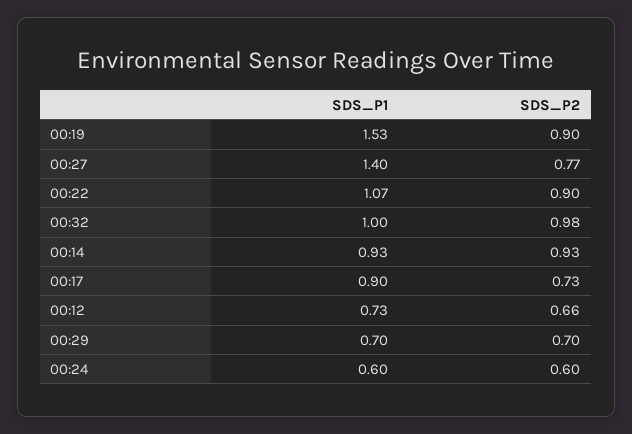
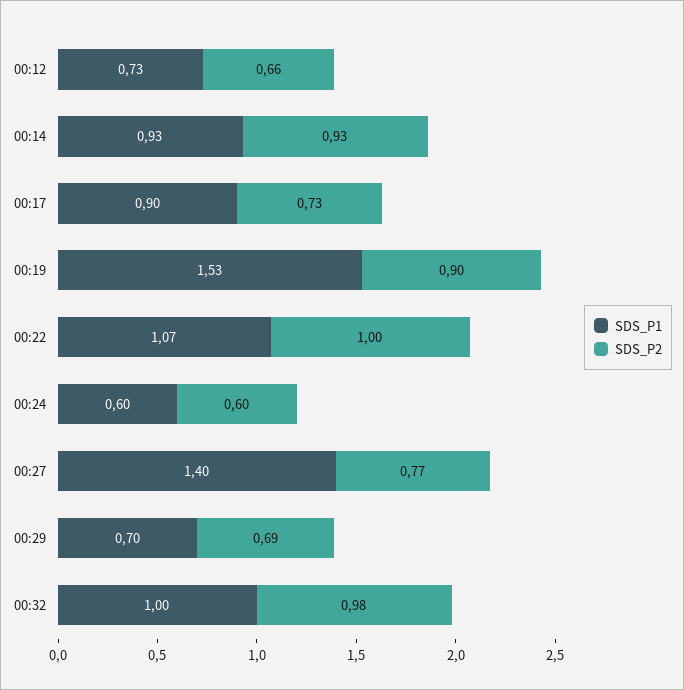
  {
    "SDS_P1": {
      "00:19": 1.53,
      "00:27": 1.4,
      "00:22": 1.07,
      "00:32": 1,
      "00:14": 0.93,
      "00:17": 0.9,
      "00:12": 0.73,
      "00:29": 0.7,
      "00:24": 0.6
    },
    "SDS_P2": {
      "00:19": 0.9,
      "00:27": 0.77,
-     "00:22": 0.9,
+     "00:22": 1,
      "00:32": 0.98,
      "00:14": 0.93,
      "00:17": 0.73,
      "00:12": 0.66,
-     "00:29": 0.7,
+     "00:29": 0.69,
      "00:24": 0.6
    }
  }

